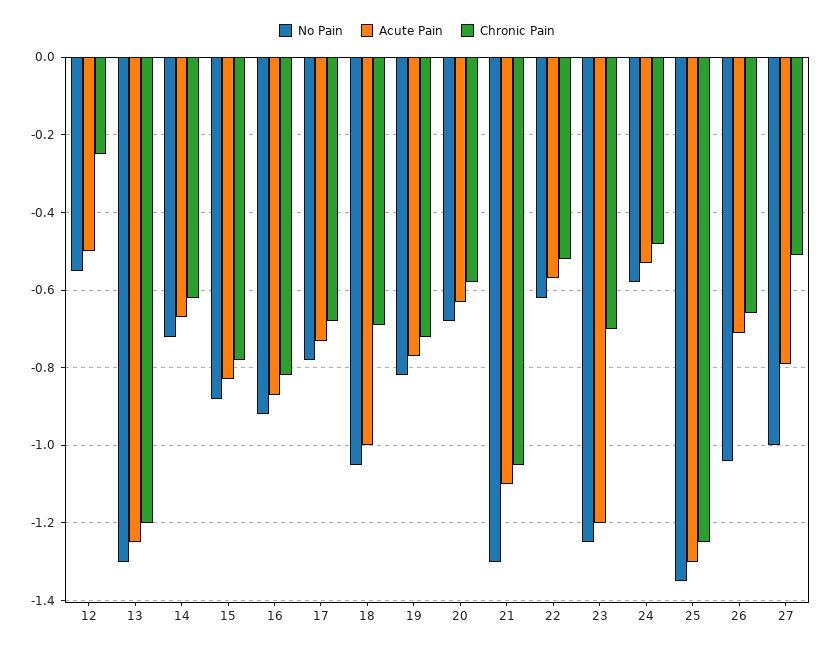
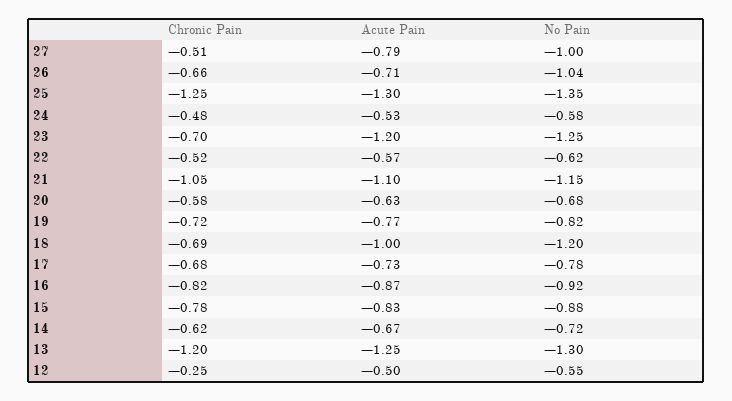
  {
    "No Pain": {
      "12": -0.55,
      "13": -1.3,
      "14": -0.72,
      "15": -0.88,
      "16": -0.92,
      "17": -0.78,
-     "18": -1.05,
+     "18": -1.2,
      "19": -0.82,
      "20": -0.68,
-     "21": -1.3,
+     "21": -1.15,
      "22": -0.62,
      "23": -1.25,
      "24": -0.58,
      "25": -1.35,
      "26": -1.04,
      "27": -1
    },
    "Acute Pain": {
      "12": -0.5,
      "13": -1.25,
      "14": -0.67,
      "15": -0.83,
      "16": -0.87,
      "17": -0.73,
      "18": -1,
      "19": -0.77,
      "20": -0.63,
      "21": -1.1,
      "22": -0.57,
      "23": -1.2,
      "24": -0.53,
      "25": -1.3,
      "26": -0.71,
      "27": -0.79
    },
    "Chronic Pain": {
      "12": -0.25,
      "13": -1.2,
      "14": -0.62,
      "15": -0.78,
      "16": -0.82,
      "17": -0.68,
      "18": -0.69,
      "19": -0.72,
      "20": -0.58,
      "21": -1.05,
      "22": -0.52,
      "23": -0.7,
      "24": -0.48,
      "25": -1.25,
      "26": -0.66,
      "27": -0.51
    }
  }

